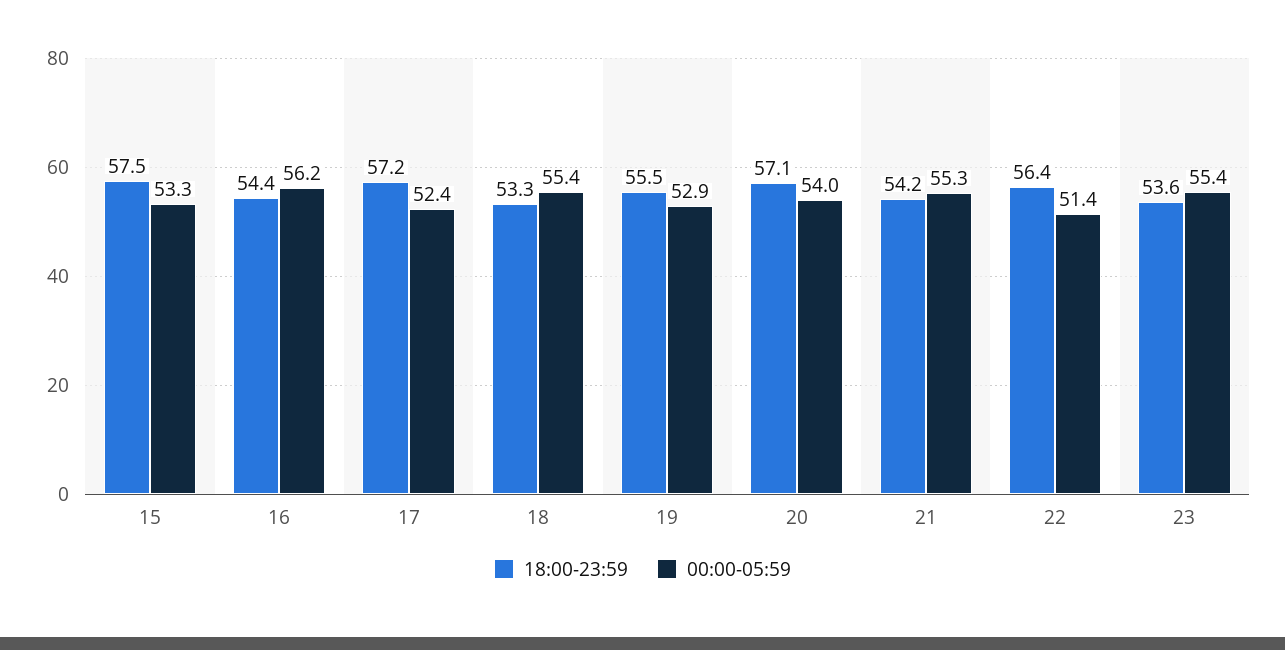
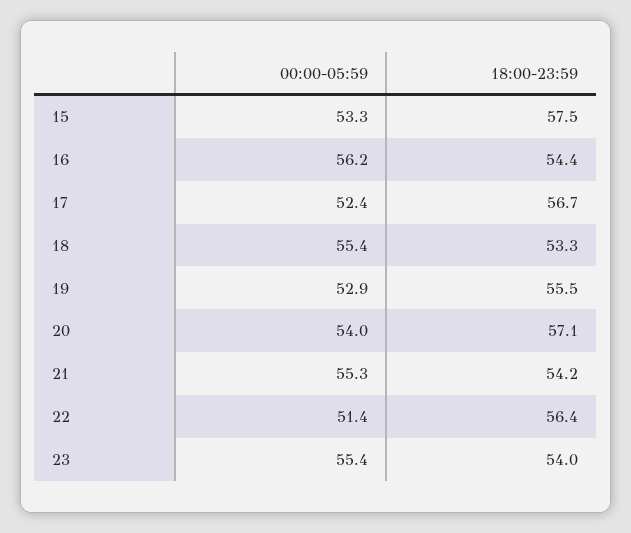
  {
    "18:00-23:59": {
      "15": 57.5,
      "16": 54.4,
-     "17": 57.2,
+     "17": 56.7,
      "18": 53.3,
      "19": 55.5,
      "20": 57.1,
      "21": 54.2,
      "22": 56.4,
-     "23": 53.6
+     "23": 54
    },
    "00:00-05:59": {
      "15": 53.3,
      "16": 56.2,
      "17": 52.4,
      "18": 55.4,
      "19": 52.9,
      "20": 54,
      "21": 55.3,
      "22": 51.4,
      "23": 55.4
    }
  }

